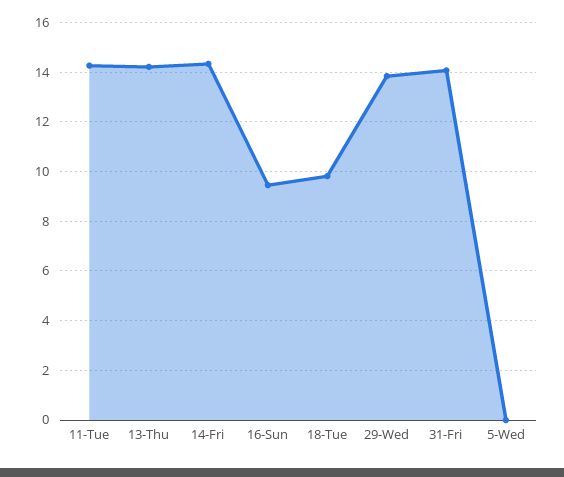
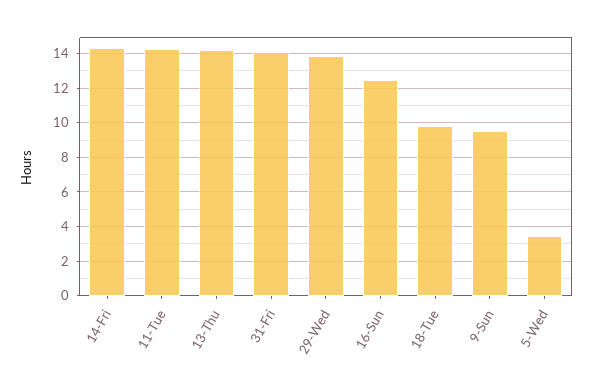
  {
    "11-Tue": 14.25,
    "13-Thu": 14.25,
    "14-Fri": 14.25,
-   "16-Sun": 9.5,
+   "16-Sun": 12.5,
    "18-Tue": 9.75,
    "29-Wed": 13.75,
    "31-Fri": 14,
-   "5-Wed": 0
+   "5-Wed": 3.5,
+   "9-Sun": 9.5
  }

